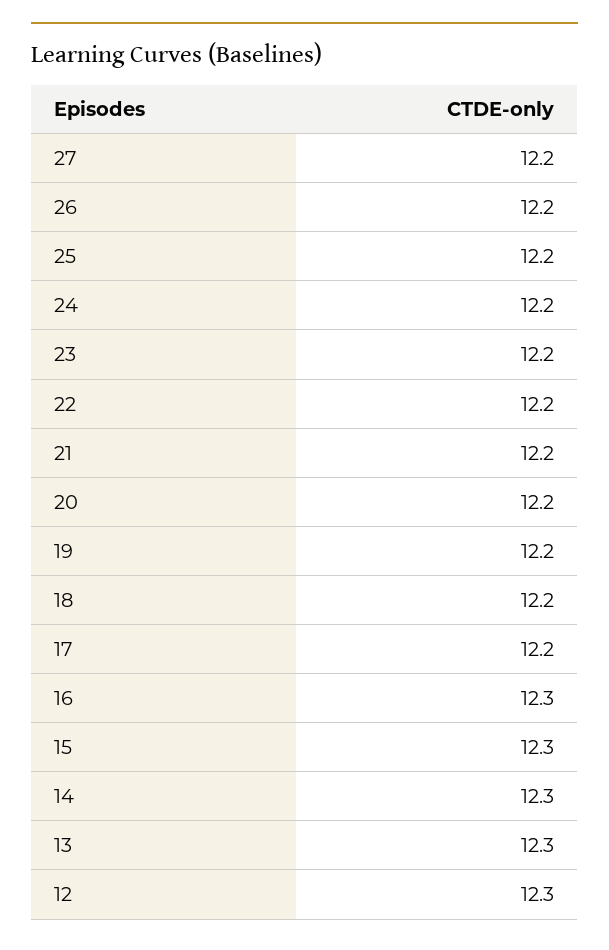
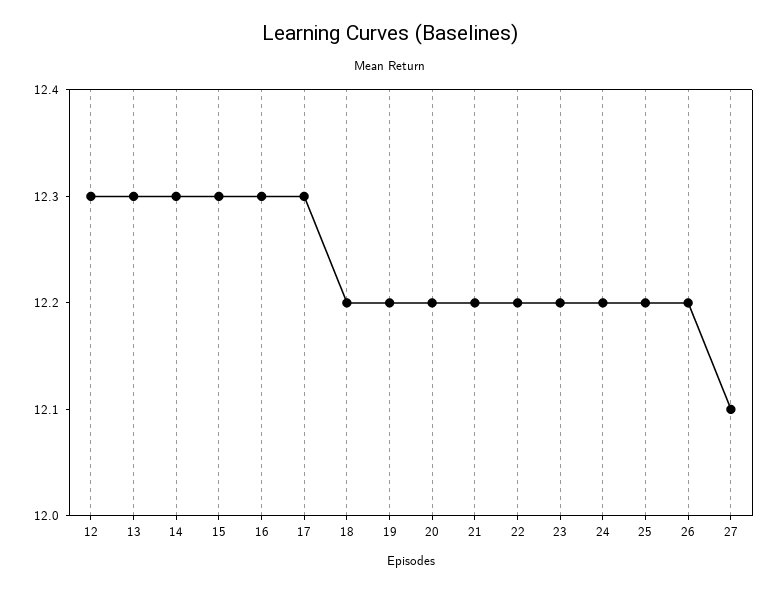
  {
-   "27": 12.2,
+   "27": 12.1,
    "26": 12.2,
    "25": 12.2,
    "24": 12.2,
    "23": 12.2,
    "22": 12.2,
    "21": 12.2,
    "20": 12.2,
    "19": 12.2,
    "18": 12.2,
-   "17": 12.2,
+   "17": 12.3,
    "16": 12.3,
    "15": 12.3,
    "14": 12.3,
    "13": 12.3,
    "12": 12.3
  }

